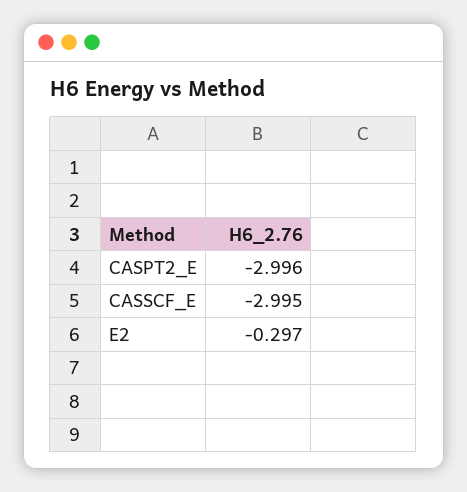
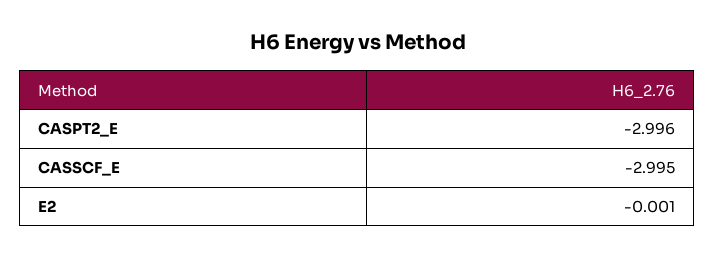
  {
    "CASPT2_E": -2.996,
    "CASSCF_E": -2.995,
-   "E2": -0.297
+   "E2": -0.001
  }

